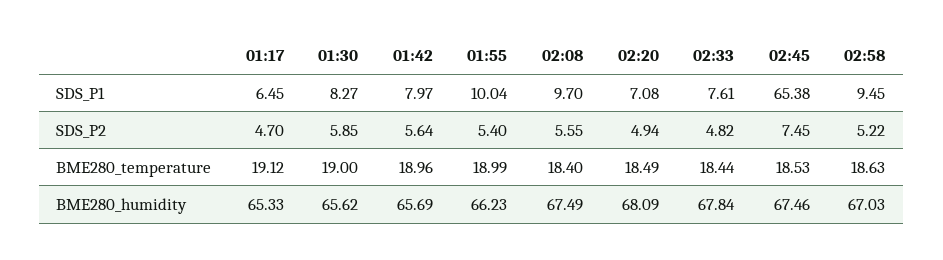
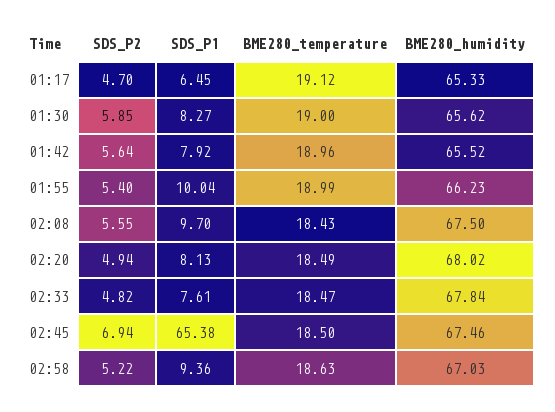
  {
    "01:17": {
      "SDS_P1": 6.45,
      "SDS_P2": 4.7,
      "BME280_temperature": 19.12,
      "BME280_humidity": 65.33
    },
    "01:30": {
      "SDS_P1": 8.27,
      "SDS_P2": 5.85,
      "BME280_temperature": 19,
      "BME280_humidity": 65.62
    },
    "01:42": {
-     "SDS_P1": 7.97,
+     "SDS_P1": 7.92,
      "SDS_P2": 5.64,
      "BME280_temperature": 18.96,
-     "BME280_humidity": 65.69
+     "BME280_humidity": 65.52
    },
    "01:55": {
      "SDS_P1": 10.04,
      "SDS_P2": 5.4,
      "BME280_temperature": 18.99,
      "BME280_humidity": 66.23
    },
    "02:08": {
      "SDS_P1": 9.7,
      "SDS_P2": 5.55,
-     "BME280_temperature": 18.4,
+     "BME280_temperature": 18.43,
-     "BME280_humidity": 67.49
+     "BME280_humidity": 67.5
    },
    "02:20": {
-     "SDS_P1": 7.08,
+     "SDS_P1": 8.13,
      "SDS_P2": 4.94,
      "BME280_temperature": 18.49,
-     "BME280_humidity": 68.09
+     "BME280_humidity": 68.02
    },
    "02:33": {
      "SDS_P1": 7.61,
      "SDS_P2": 4.82,
-     "BME280_temperature": 18.44,
+     "BME280_temperature": 18.47,
      "BME280_humidity": 67.84
    },
    "02:45": {
      "SDS_P1": 65.38,
-     "SDS_P2": 7.45,
+     "SDS_P2": 6.94,
-     "BME280_temperature": 18.53,
+     "BME280_temperature": 18.5,
      "BME280_humidity": 67.46
    },
    "02:58": {
-     "SDS_P1": 9.45,
+     "SDS_P1": 9.36,
      "SDS_P2": 5.22,
      "BME280_temperature": 18.63,
      "BME280_humidity": 67.03
    }
  }

